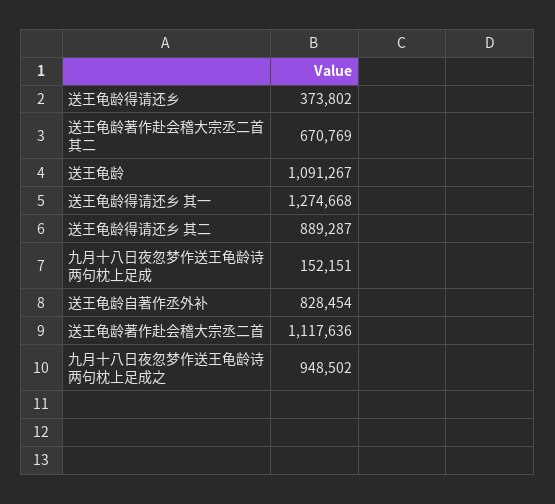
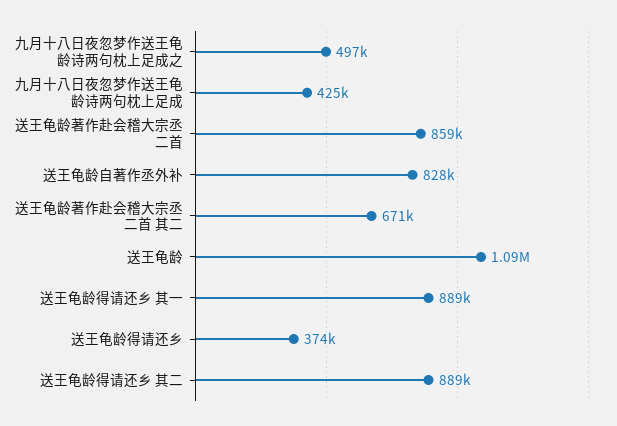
  {
    "送王龟龄得请还乡": 373802,
    "送王龟龄著作赴会稽大宗丞二首 其二": 670769,
    "送王龟龄": 1091267,
-   "送王龟龄得请还乡 其一": 1274668,
+   "送王龟龄得请还乡 其一": 889000,
    "送王龟龄得请还乡 其二": 889287,
-   "九月十八日夜忽梦作送王龟龄诗两句枕上足成": 152151,
+   "九月十八日夜忽梦作送王龟龄诗两句枕上足成": 425000,
    "送王龟龄自著作丞外补": 828454,
-   "送王龟龄著作赴会稽大宗丞二首": 1117636,
+   "送王龟龄著作赴会稽大宗丞二首": 859000,
-   "九月十八日夜忽梦作送王龟龄诗两句枕上足成之": 948502
+   "九月十八日夜忽梦作送王龟龄诗两句枕上足成之": 497000
  }

